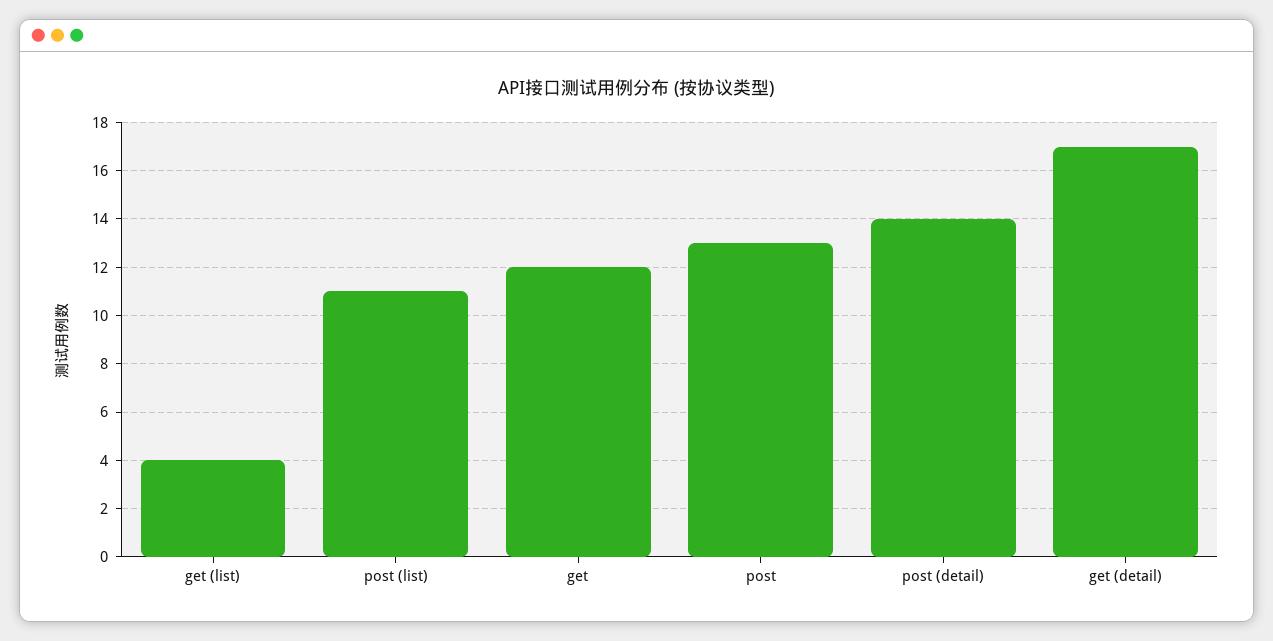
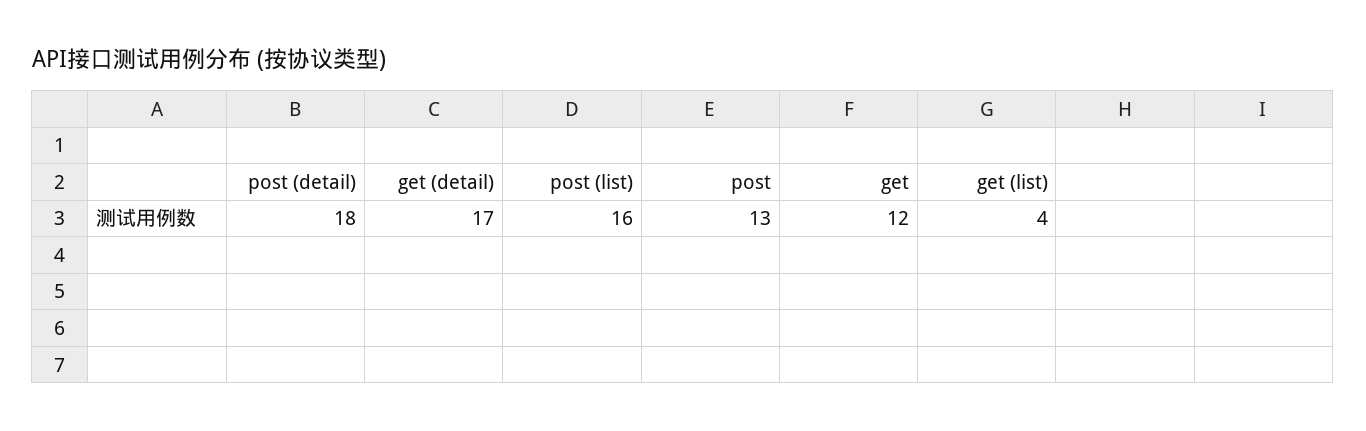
  {
    "get (list)": 4,
-   "post (list)": 11,
+   "post (list)": 16,
    "get": 12,
    "post": 13,
-   "post (detail)": 14,
+   "post (detail)": 18,
    "get (detail)": 17
  }

